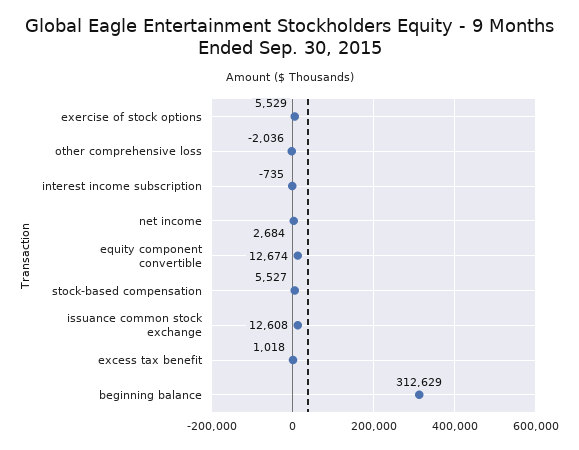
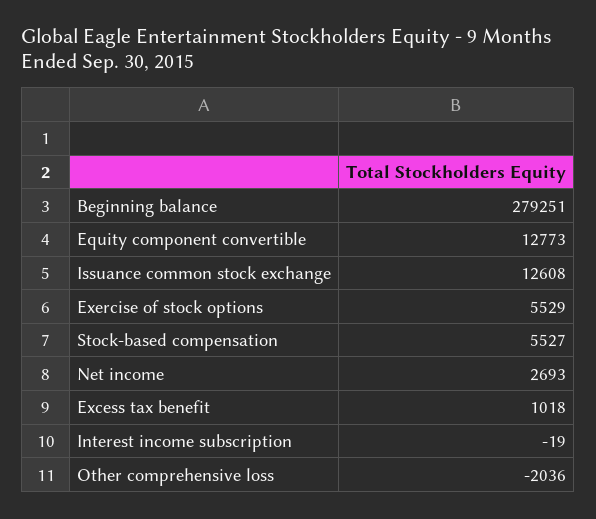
  {
    "exercise of stock options": 5529,
    "other comprehensive loss": -2036,
-   "interest income subscription": -735,
+   "interest income subscription": -19,
-   "net income": 2684,
+   "net income": 2693,
-   "equity component convertible": 12674,
+   "equity component convertible": 12773,
    "stock-based compensation": 5527,
    "issuance common stock exchange": 12608,
    "excess tax benefit": 1018,
-   "beginning balance": 312629
+   "beginning balance": 279251
  }

